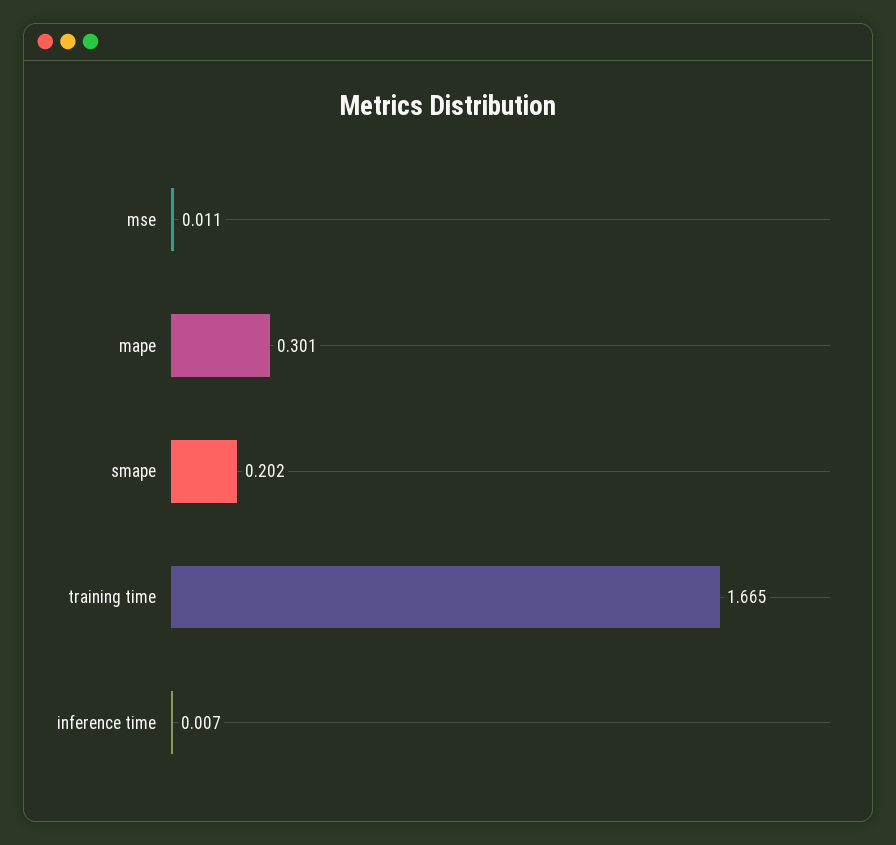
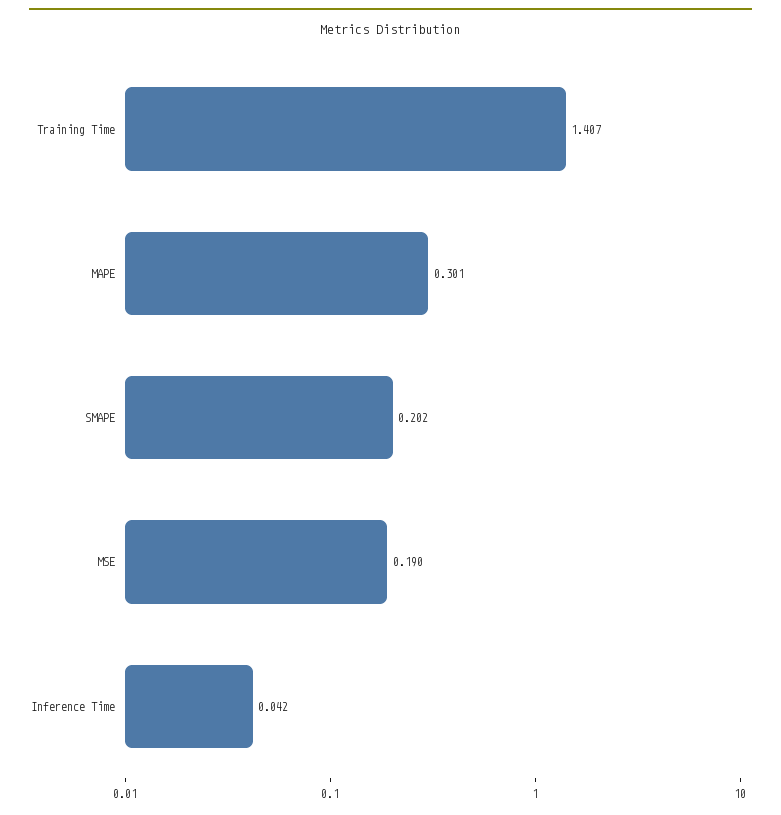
  {
-   "mse": 0.011,
+   "mse": 0.19,
    "mape": 0.301,
    "smape": 0.202,
-   "training time": 1.665,
+   "training time": 1.407,
-   "inference time": 0.007
+   "inference time": 0.042
  }

